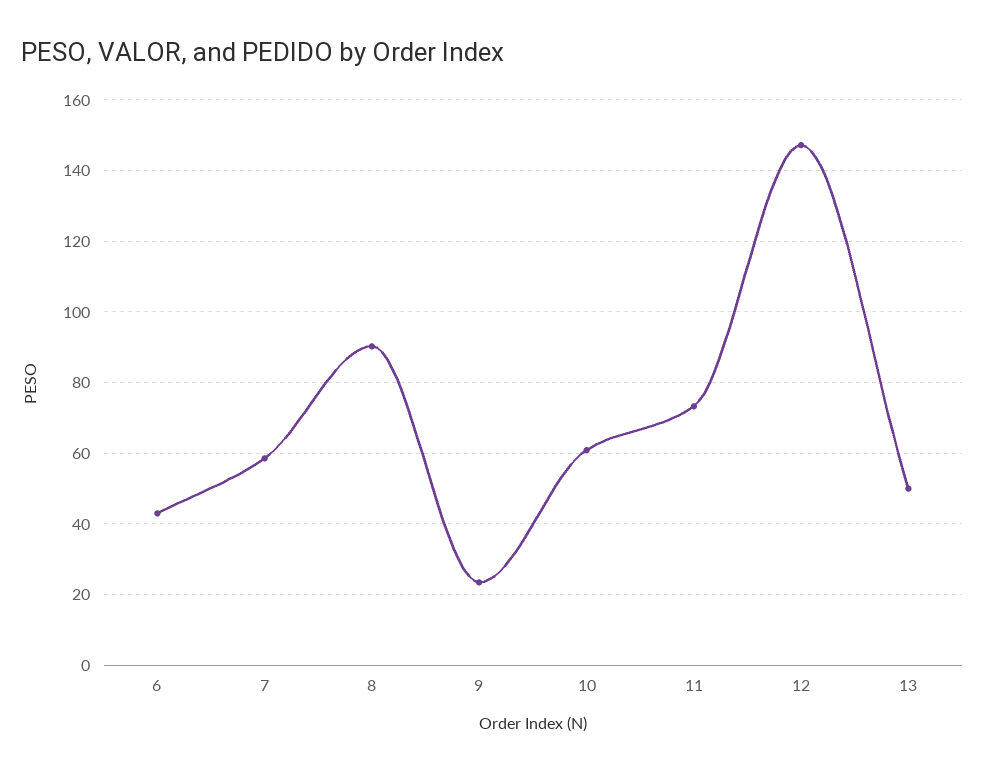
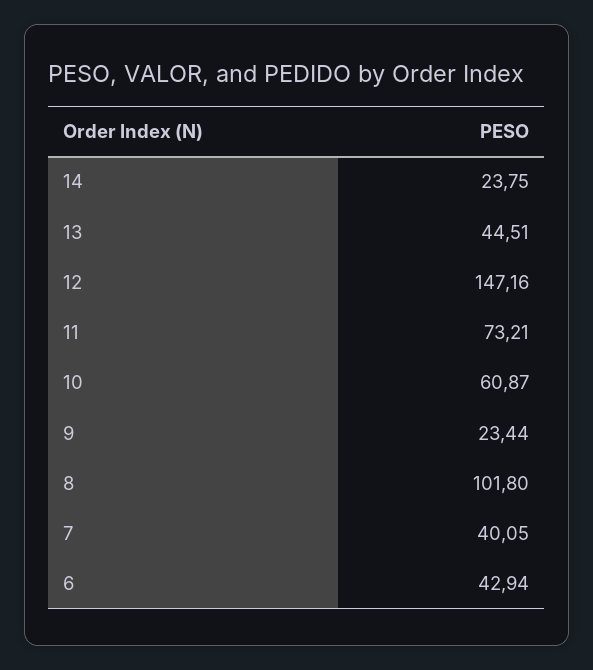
  {
    "6": 42.94,
-   "7": 58,
+   "7": 40.05,
-   "8": 90,
+   "8": 101.8,
    "9": 23.44,
    "10": 60.87,
    "11": 73.21,
    "12": 147.16,
-   "13": 50
+   "13": 44.51,
+   "14": 23.75
  }

